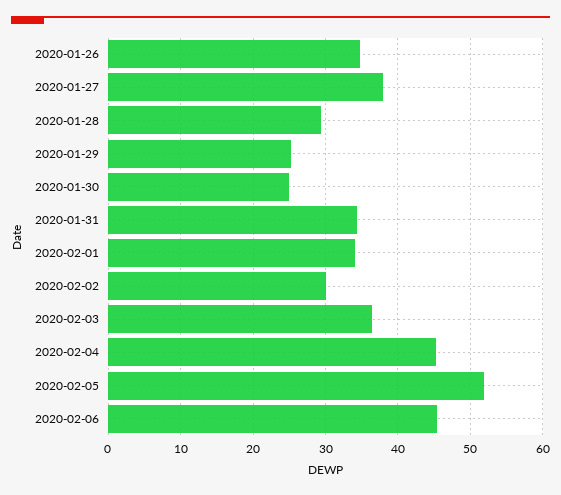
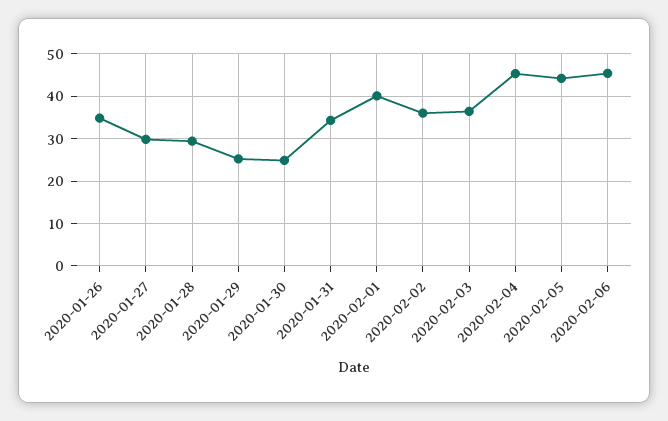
  {
    "2020-01-26": 35,
-   "2020-01-27": 38,
+   "2020-01-27": 30,
    "2020-01-28": 29,
    "2020-01-29": 25,
    "2020-01-30": 25,
    "2020-01-31": 34,
-   "2020-02-01": 34,
+   "2020-02-01": 40,
-   "2020-02-02": 30,
+   "2020-02-02": 36,
    "2020-02-03": 36,
    "2020-02-04": 45,
-   "2020-02-05": 52,
+   "2020-02-05": 44,
    "2020-02-06": 45
  }

